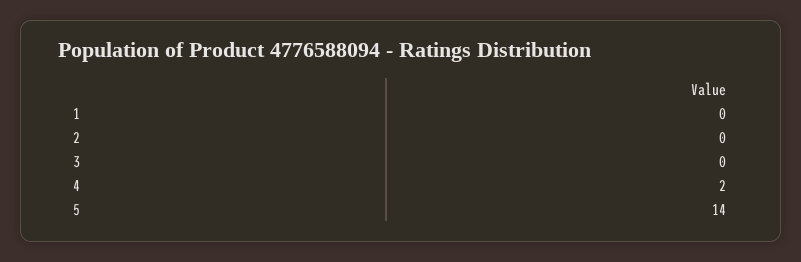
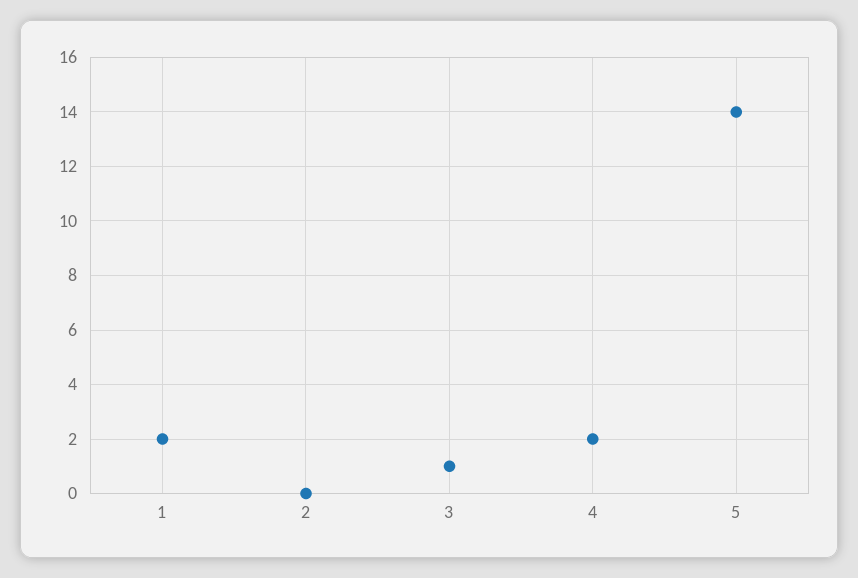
  {
-   "1": 0,
+   "1": 2,
    "2": 0,
-   "3": 0,
+   "3": 1,
    "4": 2,
    "5": 14
  }

